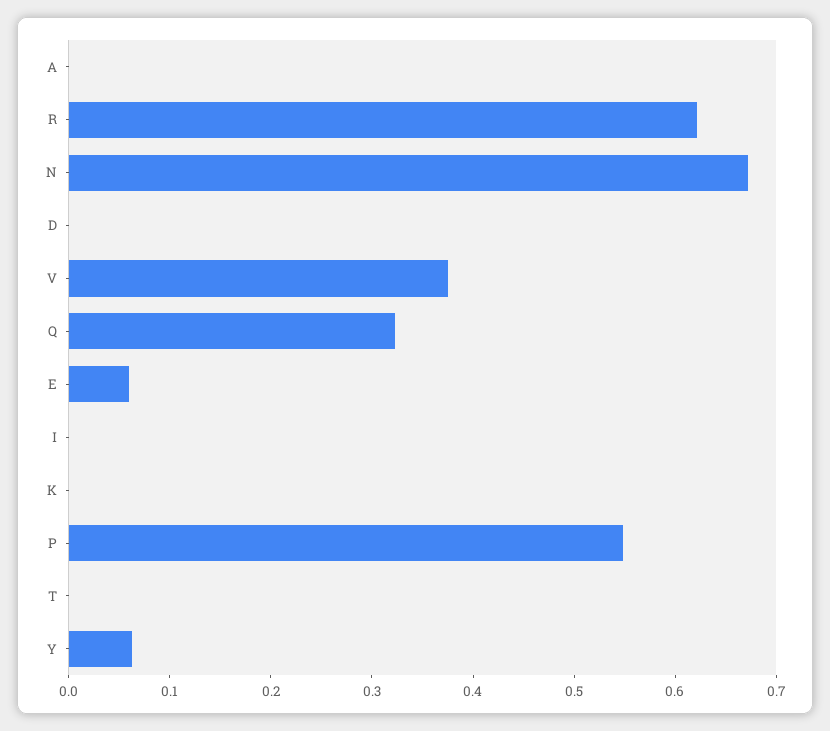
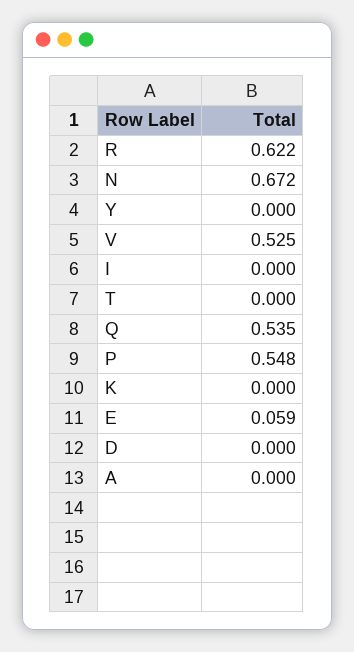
  {
    "A": 0,
    "R": 0.622,
    "N": 0.672,
    "D": 0,
-   "V": 0.38,
+   "V": 0.525,
-   "Q": 0.32,
+   "Q": 0.535,
    "E": 0.059,
    "I": 0,
    "K": 0,
    "P": 0.548,
    "T": 0,
-   "Y": 0.06
+   "Y": 0
  }

